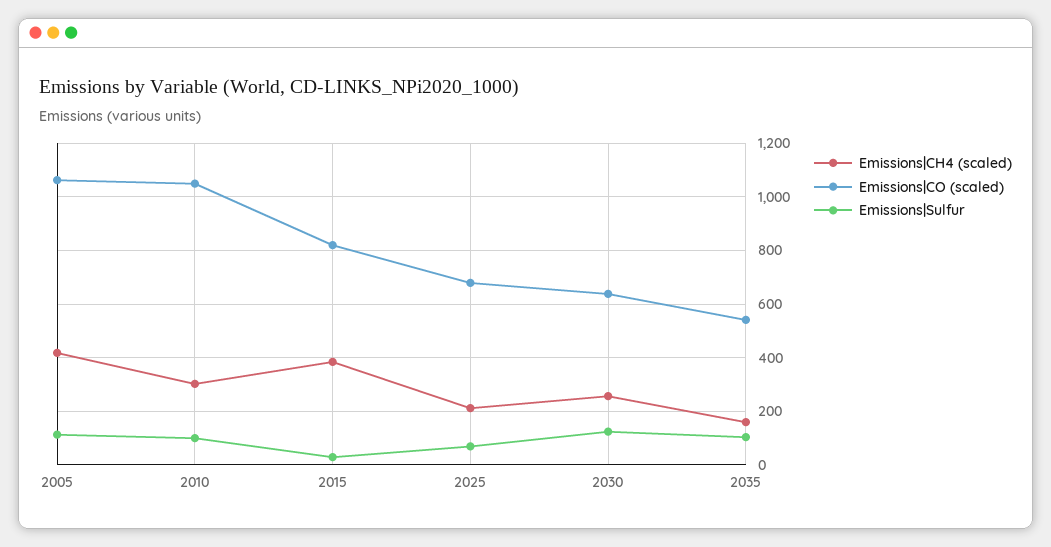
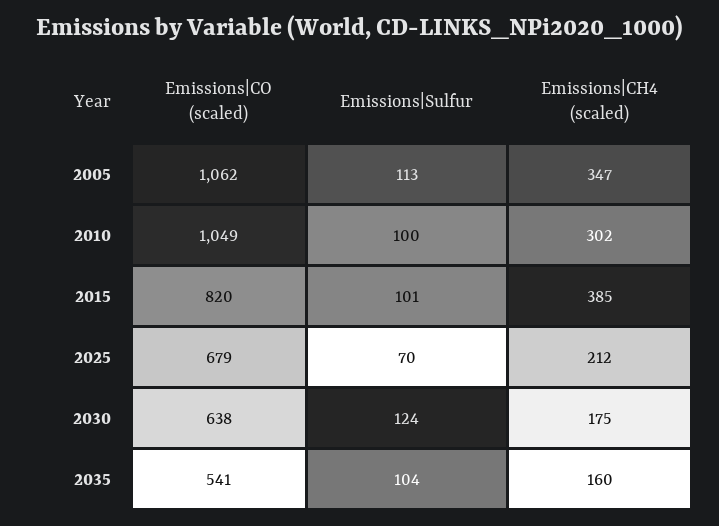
  {
    "Emissions|CH4 (scaled)": {
-     "2005": 425,
+     "2005": 347,
      "2010": 302,
      "2015": 385,
      "2025": 212,
-     "2030": 250,
+     "2030": 175,
      "2035": 160
    },
    "Emissions|CO (scaled)": {
      "2005": 1062,
      "2010": 1049,
      "2015": 820,
      "2025": 679,
      "2030": 638,
      "2035": 541
    },
    "Emissions|Sulfur": {
      "2005": 113,
      "2010": 100,
-     "2015": 25,
+     "2015": 101,
      "2025": 70,
      "2030": 124,
      "2035": 104
    }
  }

